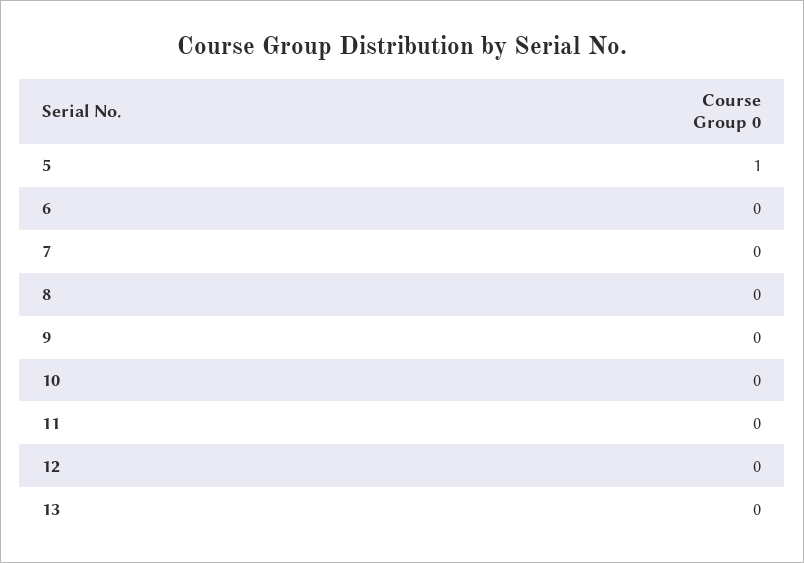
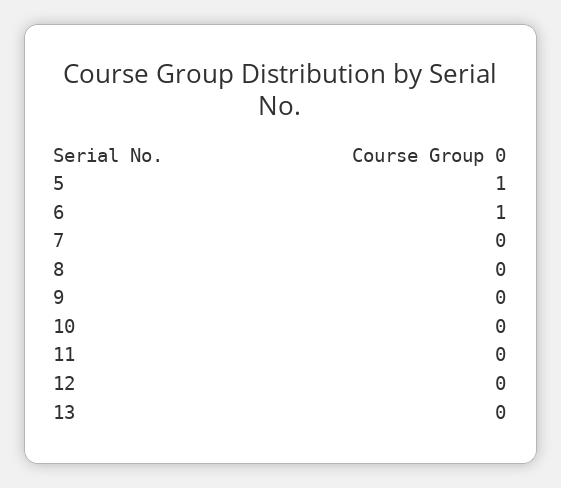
  {
    "5": 1,
-   "6": 0,
+   "6": 1,
    "7": 0,
    "8": 0,
    "9": 0,
    "10": 0,
    "11": 0,
    "12": 0,
    "13": 0
  }

